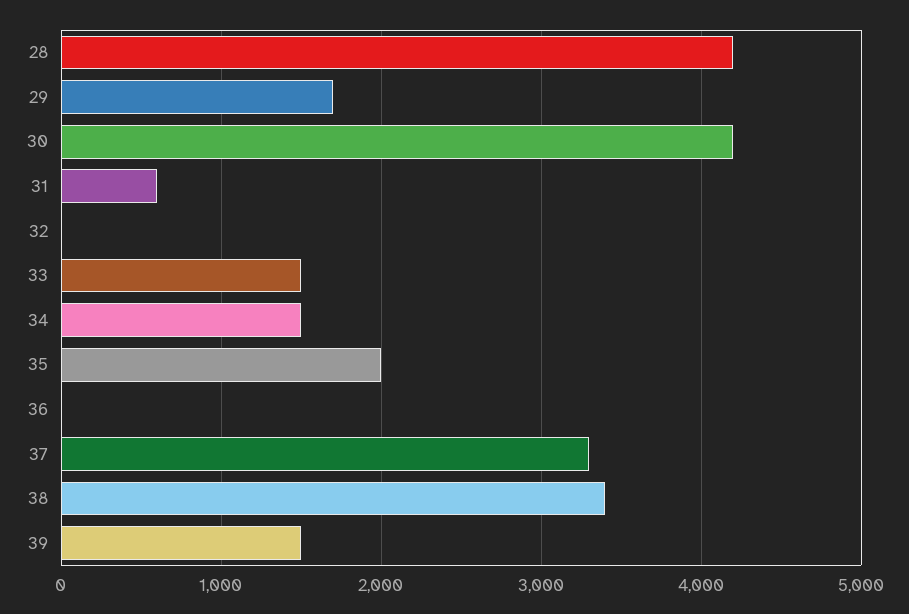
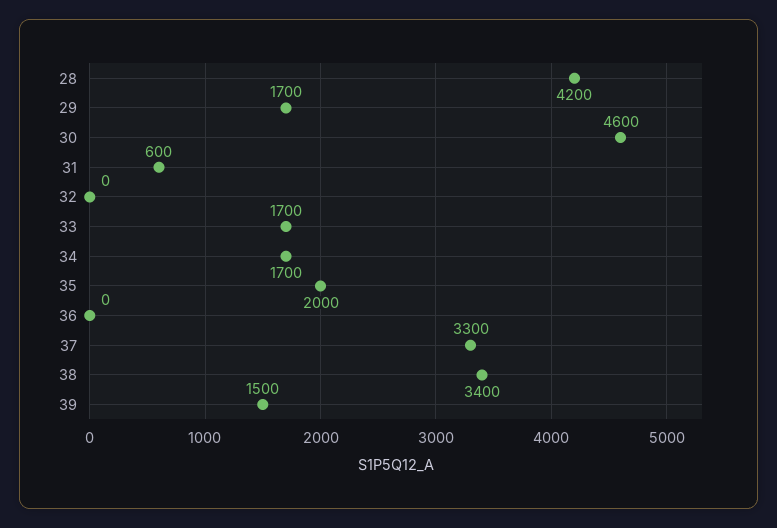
  {
    "28": 4200,
    "29": 1700,
-   "30": 4200,
+   "30": 4600,
    "31": 600,
    "32": 0,
-   "33": 1500,
+   "33": 1700,
-   "34": 1500,
+   "34": 1700,
    "35": 2000,
    "36": 0,
    "37": 3300,
    "38": 3400,
    "39": 1500
  }

